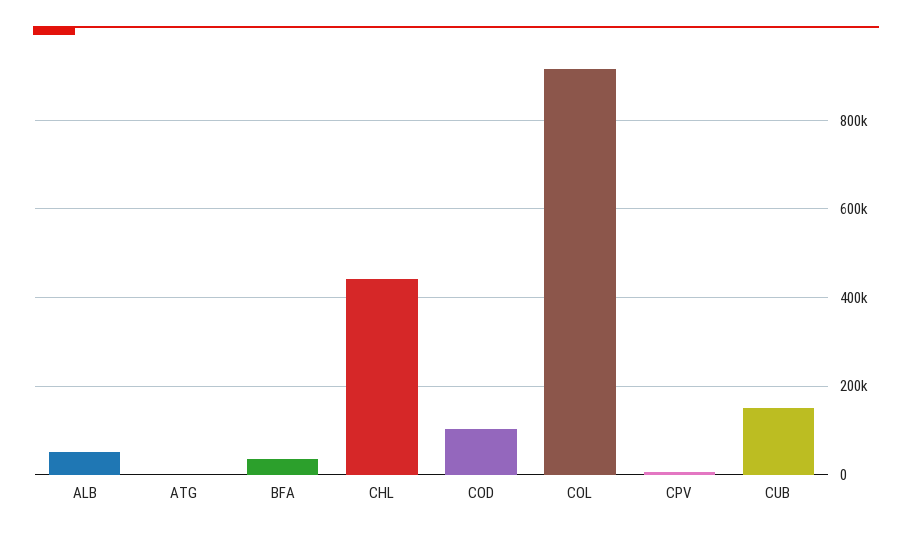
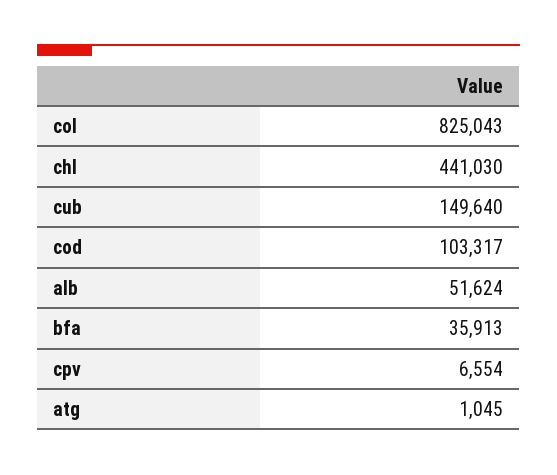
  {
    "ALB": 51624,
    "ATG": 1045,
    "BFA": 35913,
    "CHL": 441030,
    "COD": 103317,
-   "COL": 920000,
+   "COL": 825043,
    "CPV": 6554,
    "CUB": 149640
  }

